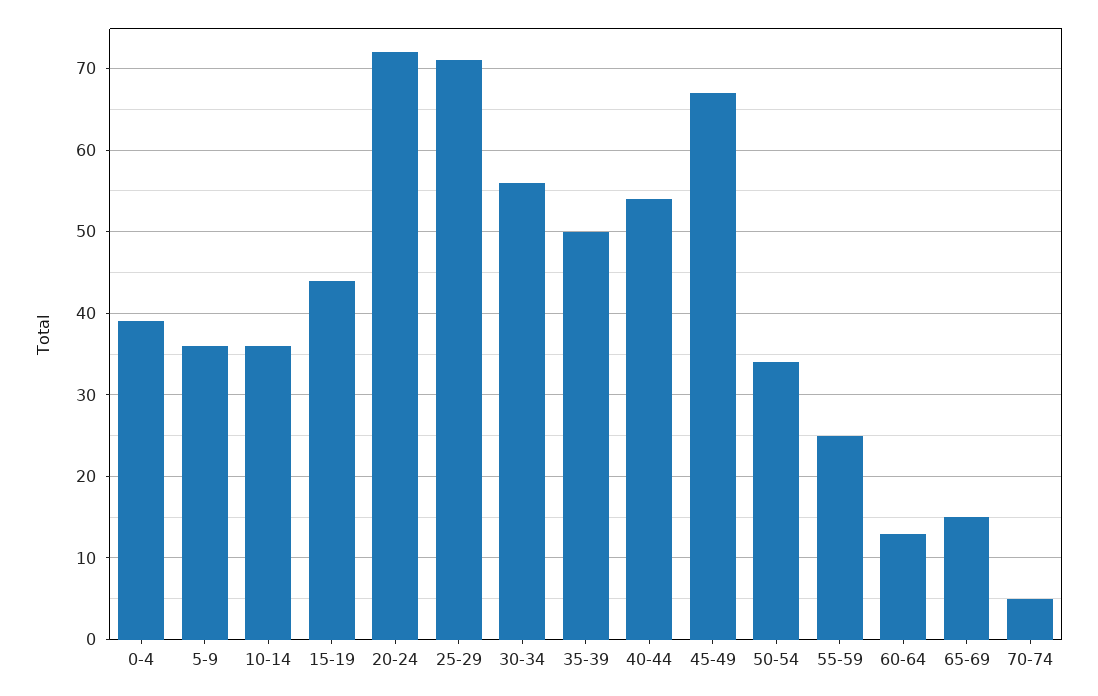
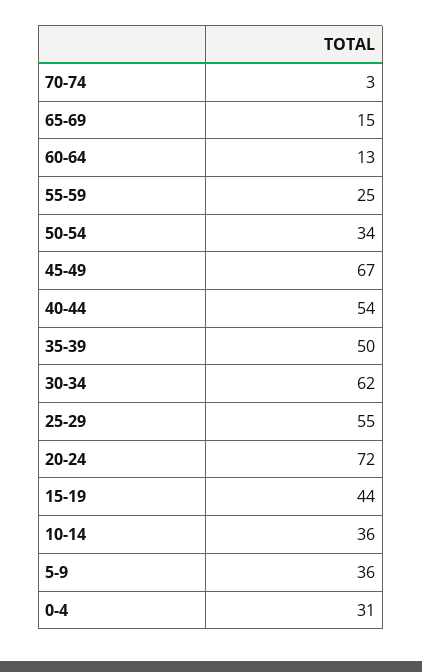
  {
-   "0-4": 39,
+   "0-4": 31,
    "5-9": 36,
    "10-14": 36,
    "15-19": 44,
    "20-24": 72,
-   "25-29": 71,
+   "25-29": 55,
-   "30-34": 56,
+   "30-34": 62,
    "35-39": 50,
    "40-44": 54,
    "45-49": 67,
    "50-54": 34,
    "55-59": 25,
    "60-64": 13,
    "65-69": 15,
-   "70-74": 5
+   "70-74": 3
  }

